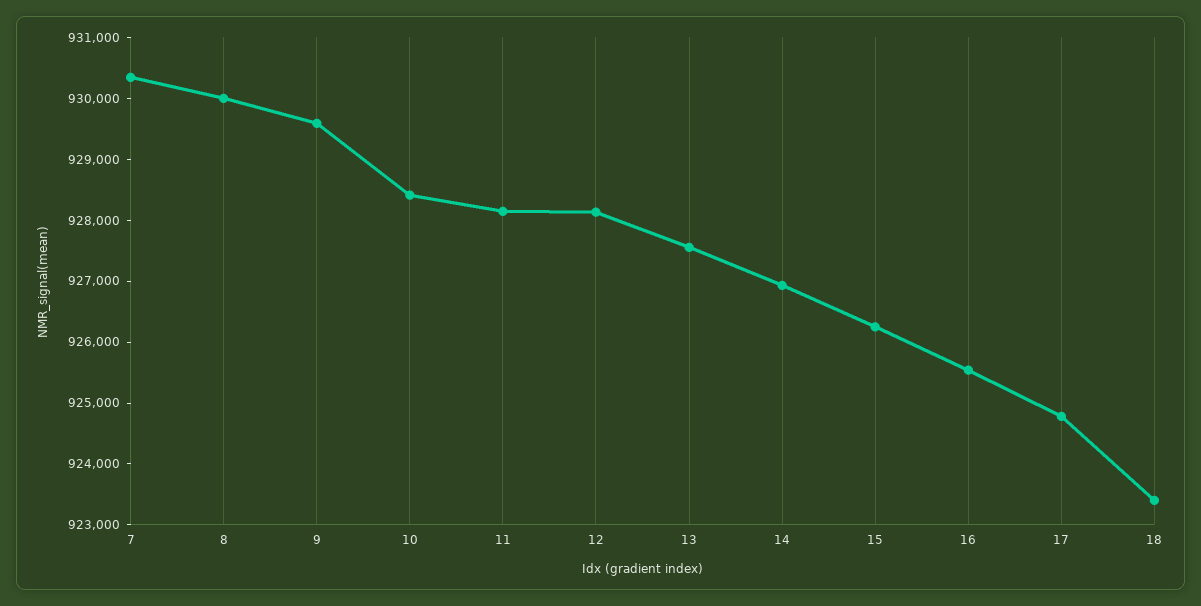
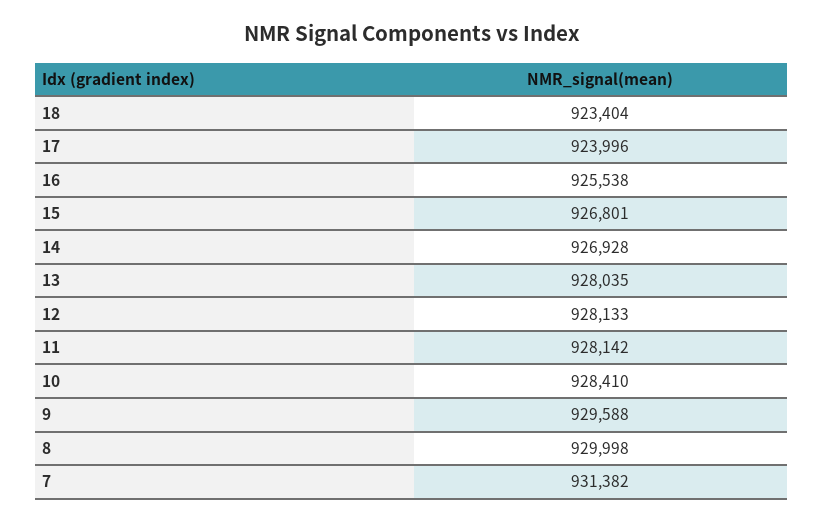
  {
-   "7": 930400,
+   "7": 931382,
    "8": 929998,
    "9": 929588,
    "10": 928410,
    "11": 928142,
    "12": 928133,
-   "13": 927600,
+   "13": 928035,
    "14": 926928,
-   "15": 926200,
+   "15": 926801,
    "16": 925538,
-   "17": 924800,
+   "17": 923996,
    "18": 923404
  }

